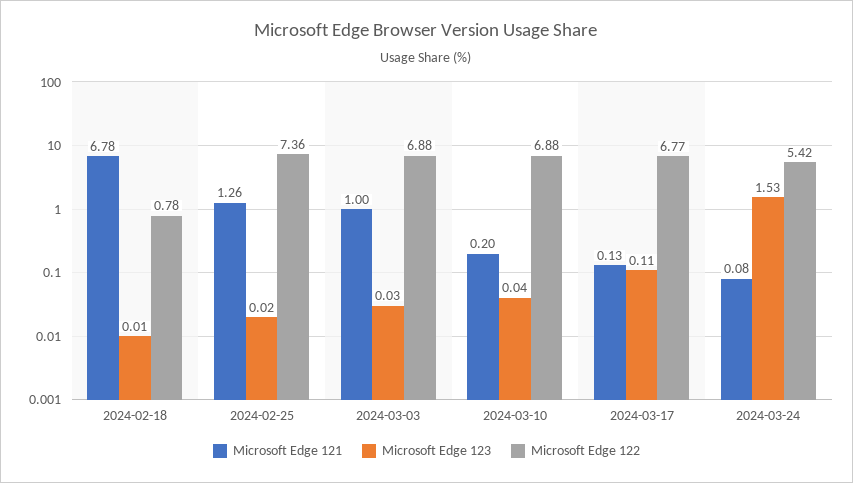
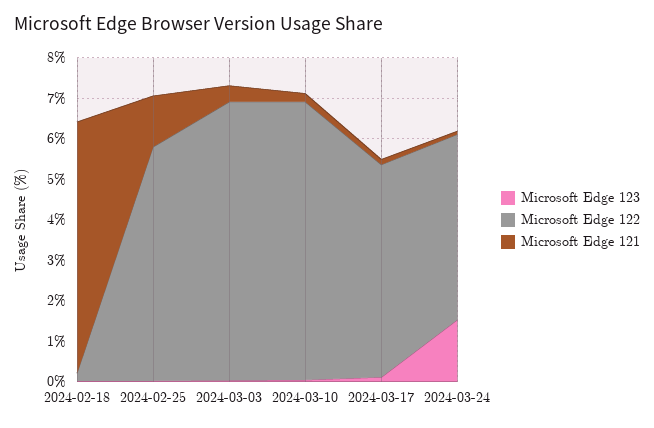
  {
    "Microsoft Edge 121": {
-     "2024-02-18": 6.78,
+     "2024-02-18": 6.2,
      "2024-02-25": 1.26,
-     "2024-03-03": 1,
+     "2024-03-03": 0.4,
      "2024-03-10": 0.2,
      "2024-03-17": 0.13,
      "2024-03-24": 0.08
    },
    "Microsoft Edge 123": {
      "2024-02-18": 0.01,
      "2024-02-25": 0.02,
      "2024-03-03": 0.03,
      "2024-03-10": 0.04,
      "2024-03-17": 0.11,
      "2024-03-24": 1.53
    },
    "Microsoft Edge 122": {
-     "2024-02-18": 0.78,
+     "2024-02-18": 0.2,
-     "2024-02-25": 7.36,
+     "2024-02-25": 5.8,
      "2024-03-03": 6.88,
      "2024-03-10": 6.88,
-     "2024-03-17": 6.77,
+     "2024-03-17": 5.2,
-     "2024-03-24": 5.42
+     "2024-03-24": 4.6
    }
  }

